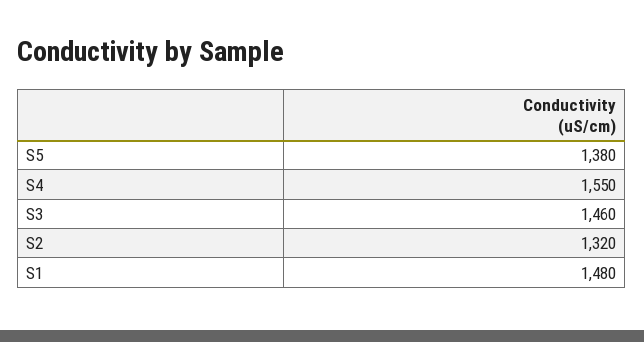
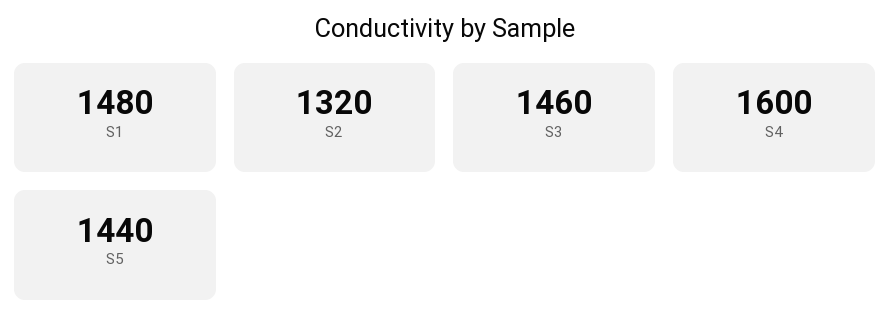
  {
-   "S5": 1380,
+   "S5": 1440,
-   "S4": 1550,
+   "S4": 1600,
    "S3": 1460,
    "S2": 1320,
    "S1": 1480
  }

